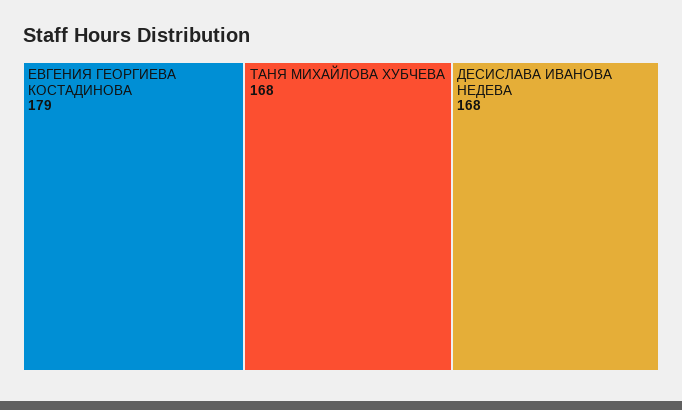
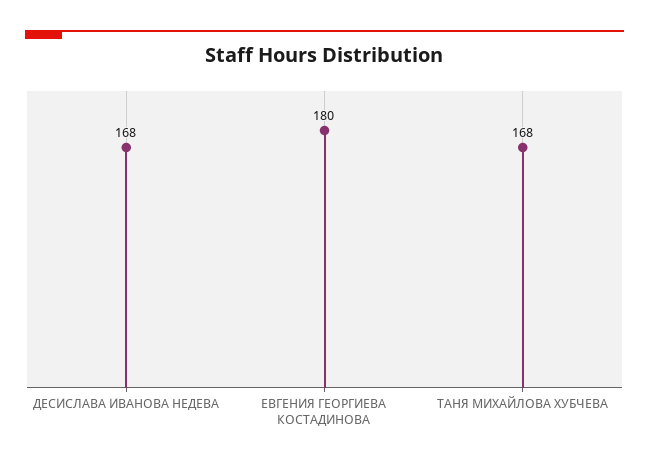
  {
-   "ЕВГЕНИЯ ГЕОРГИЕВА КОСТАДИНОВА": 179,
+   "ЕВГЕНИЯ ГЕОРГИЕВА КОСТАДИНОВА": 180,
    "ТАНЯ МИХАЙЛОВА ХУБЧЕВА": 168,
    "ДЕСИСЛАВА ИВАНОВА НЕДЕВА": 168
  }

